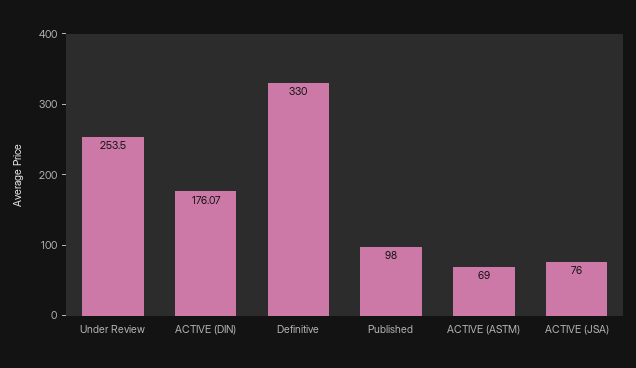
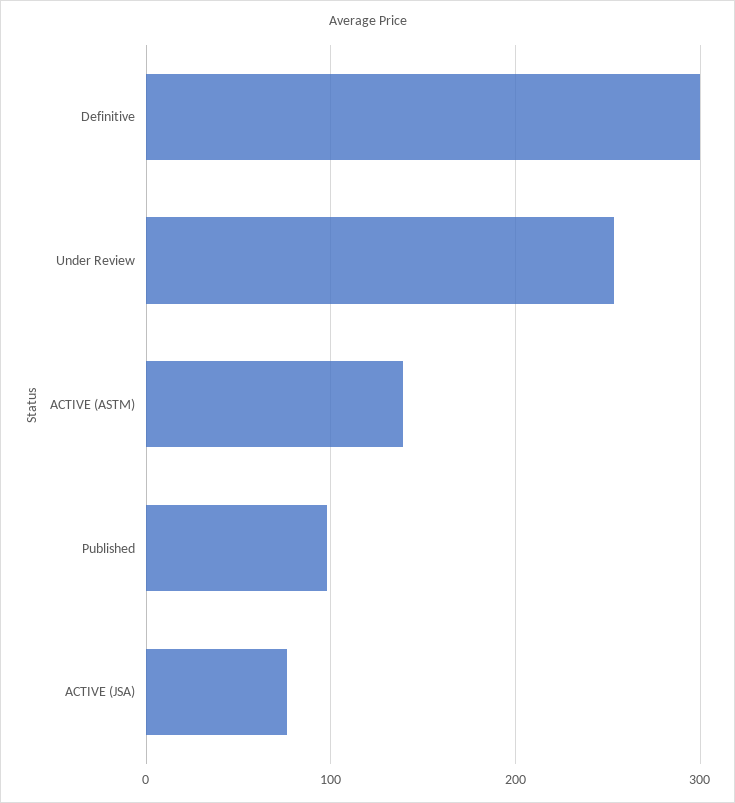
  {
    "Under Review": 253.5,
-   "ACTIVE (DIN)": 176.07,
-   "Definitive": 330,
+   "Definitive": 300,
    "Published": 98,
-   "ACTIVE (ASTM)": 69,
+   "ACTIVE (ASTM)": 140,
    "ACTIVE (JSA)": 76
  }

